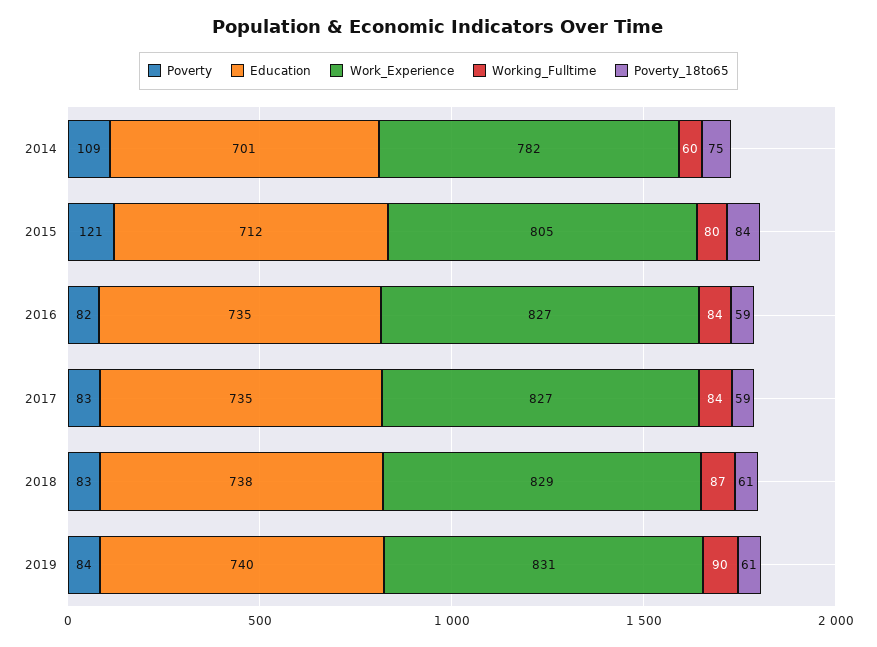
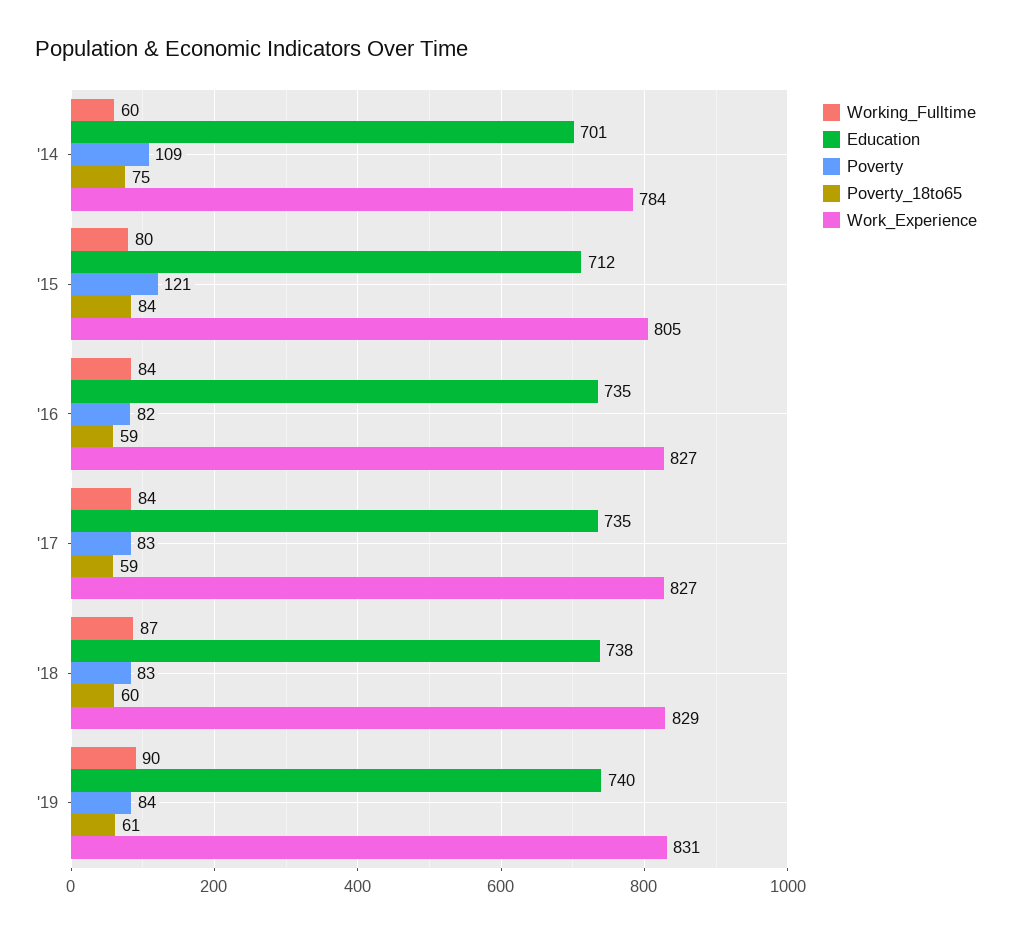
  {
    "Poverty": {
      "2014": 109,
      "2015": 121,
      "2016": 82,
      "2017": 83,
      "2018": 83,
      "2019": 84
    },
    "Education": {
      "2014": 701,
      "2015": 712,
      "2016": 735,
      "2017": 735,
      "2018": 738,
      "2019": 740
    },
    "Work_Experience": {
-     "2014": 782,
+     "2014": 784,
      "2015": 805,
      "2016": 827,
      "2017": 827,
      "2018": 829,
      "2019": 831
    },
    "Working_Fulltime": {
      "2014": 60,
      "2015": 80,
      "2016": 84,
      "2017": 84,
      "2018": 87,
      "2019": 90
    },
    "Poverty_18to65": {
      "2014": 75,
      "2015": 84,
      "2016": 59,
      "2017": 59,
-     "2018": 61,
+     "2018": 60,
      "2019": 61
    }
  }

